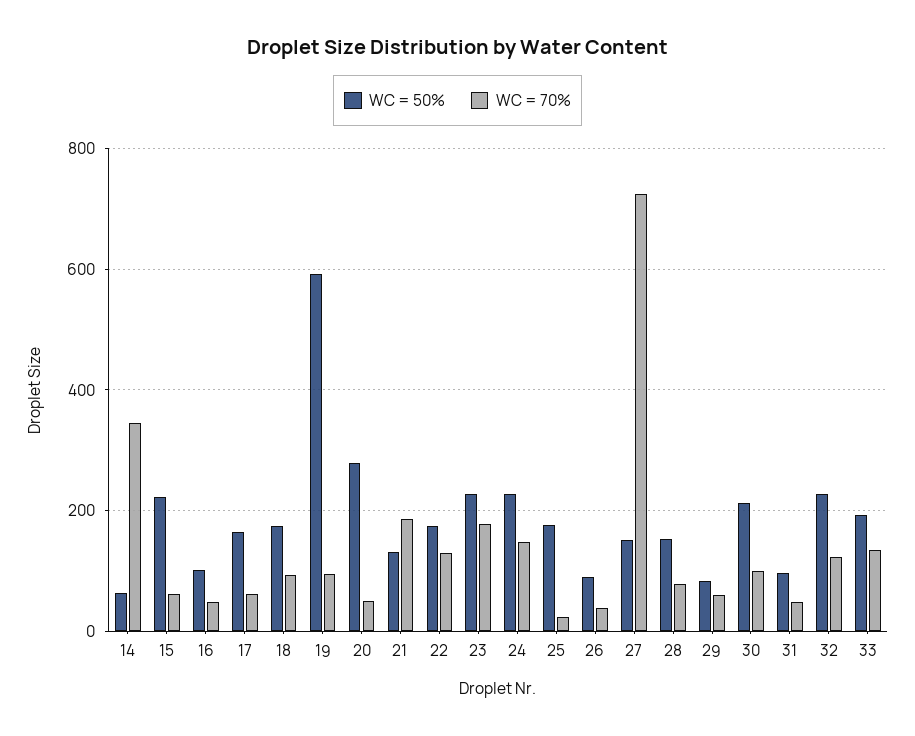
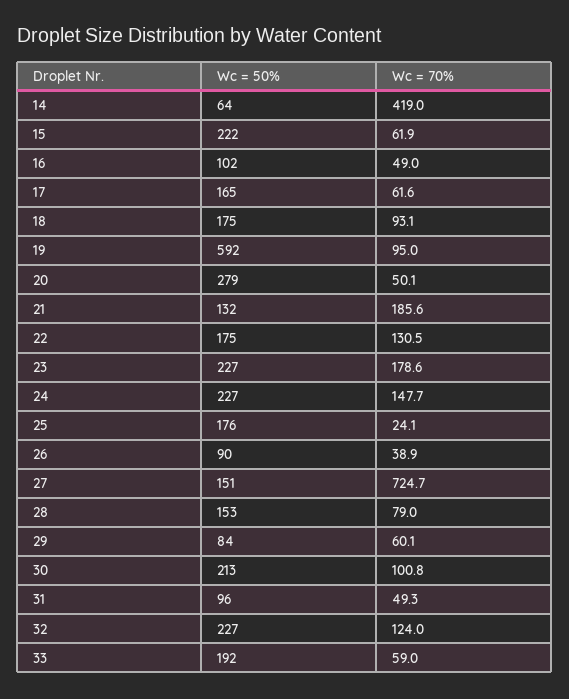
  {
    "WC = 50%": {
      "14": 64,
      "15": 222,
      "16": 102,
      "17": 165,
      "18": 175,
      "19": 592,
      "20": 279,
      "21": 132,
      "22": 175,
      "23": 227,
      "24": 227,
      "25": 176,
      "26": 90,
      "27": 151,
      "28": 153,
      "29": 84,
      "30": 213,
      "31": 96,
      "32": 227,
      "33": 192
    },
    "WC = 70%": {
-     "14": 340,
+     "14": 419,
      "15": 61.9,
      "16": 49,
      "17": 61.6,
      "18": 93.1,
      "19": 95,
      "20": 50.1,
      "21": 185.6,
      "22": 130.5,
      "23": 178.6,
      "24": 147.7,
      "25": 24.1,
      "26": 38.9,
      "27": 724.7,
      "28": 79,
      "29": 60.1,
      "30": 100.8,
      "31": 49.3,
      "32": 124,
-     "33": 140
+     "33": 59
    }
  }

